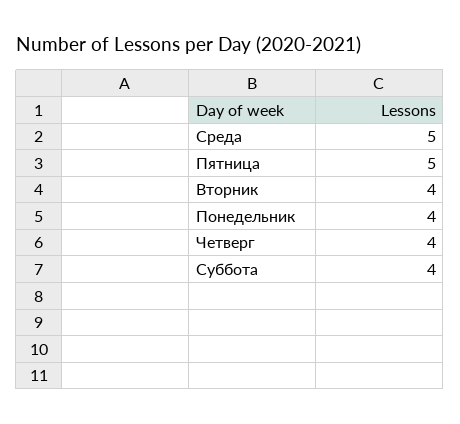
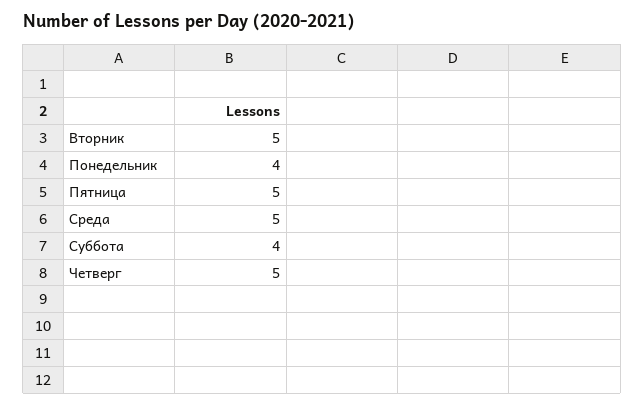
  {
    "Среда": 5,
    "Пятница": 5,
-   "Вторник": 4,
+   "Вторник": 5,
    "Понедельник": 4,
-   "Четверг": 4,
+   "Четверг": 5,
    "Суббота": 4
  }

